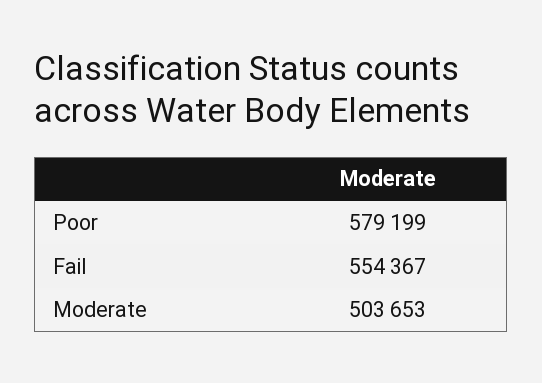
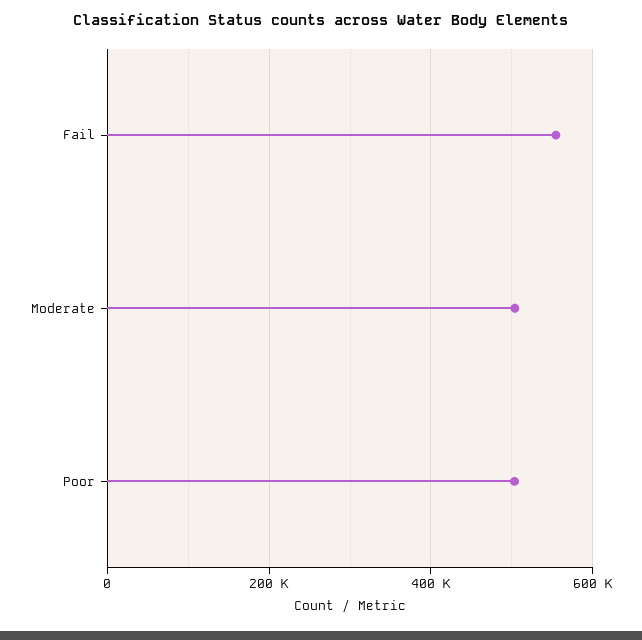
  {
-   "Poor": 579199,
+   "Poor": 500000,
    "Fail": 554367,
    "Moderate": 503653
  }

